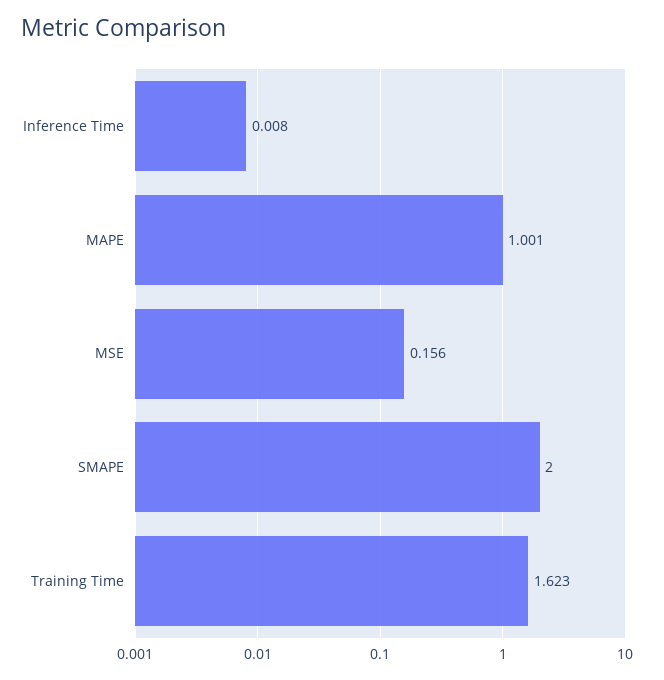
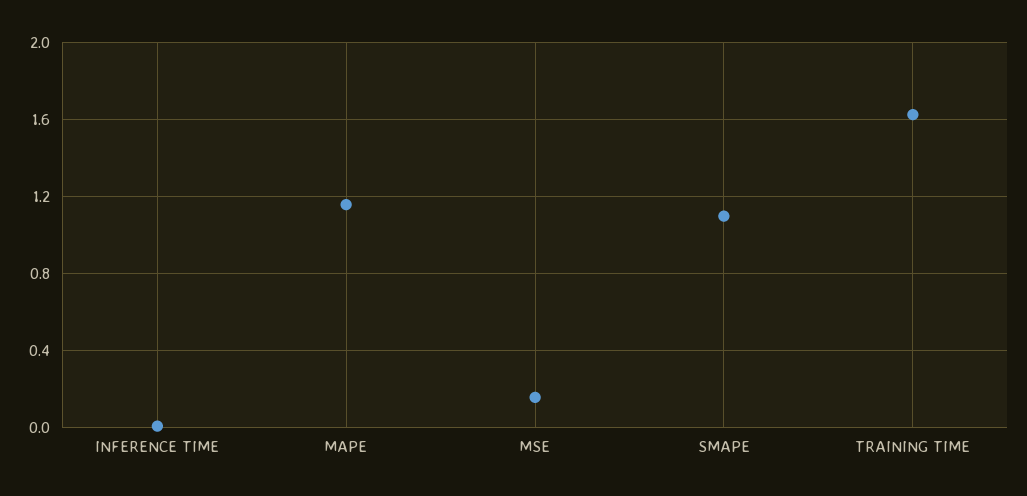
  {
    "Inference Time": 0.008,
-   "MAPE": 1.001,
+   "MAPE": 1.15,
    "MSE": 0.156,
-   "SMAPE": 2,
+   "SMAPE": 1.1,
    "Training Time": 1.623
  }

